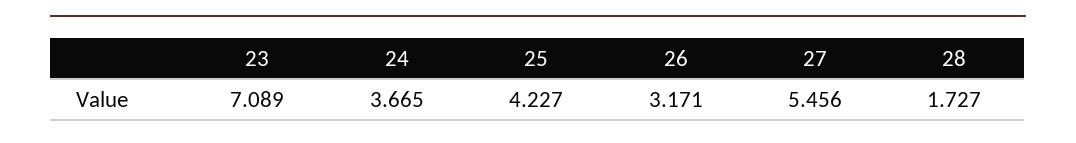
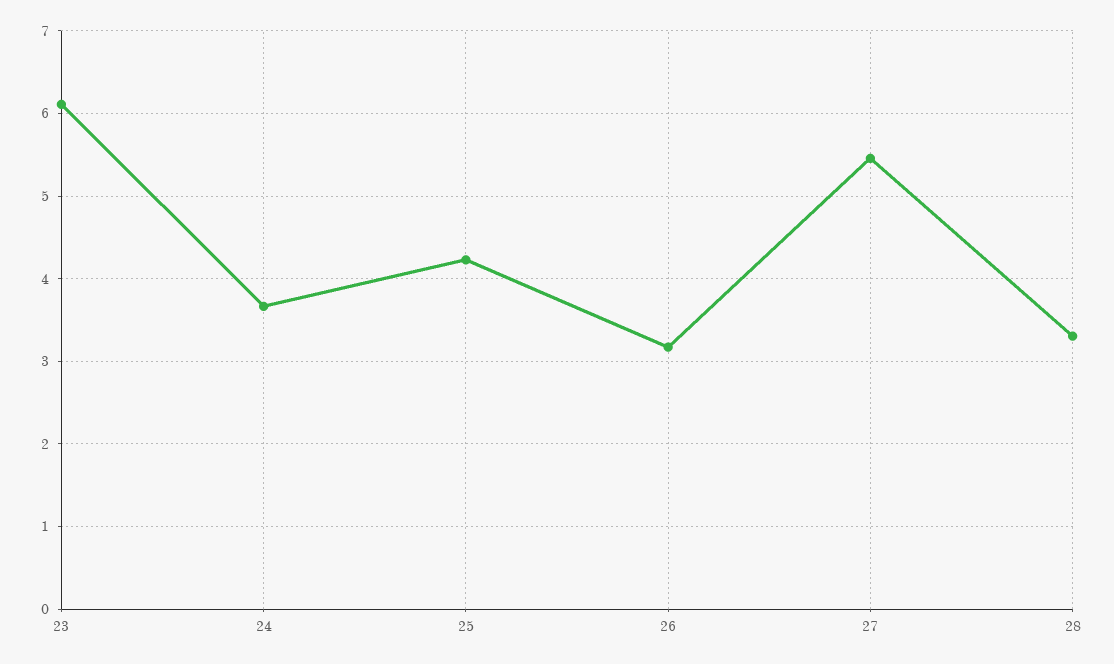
  {
-   "23": 7.089,
+   "23": 6.1,
    "24": 3.665,
    "25": 4.227,
    "26": 3.171,
    "27": 5.456,
-   "28": 1.727
+   "28": 3.3
  }

